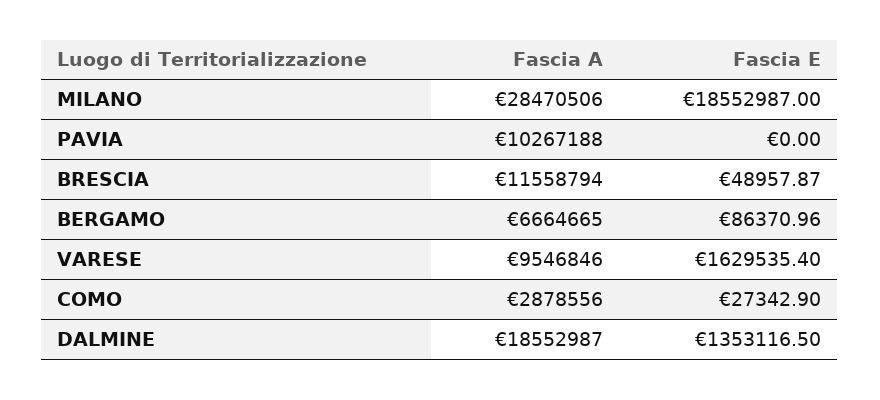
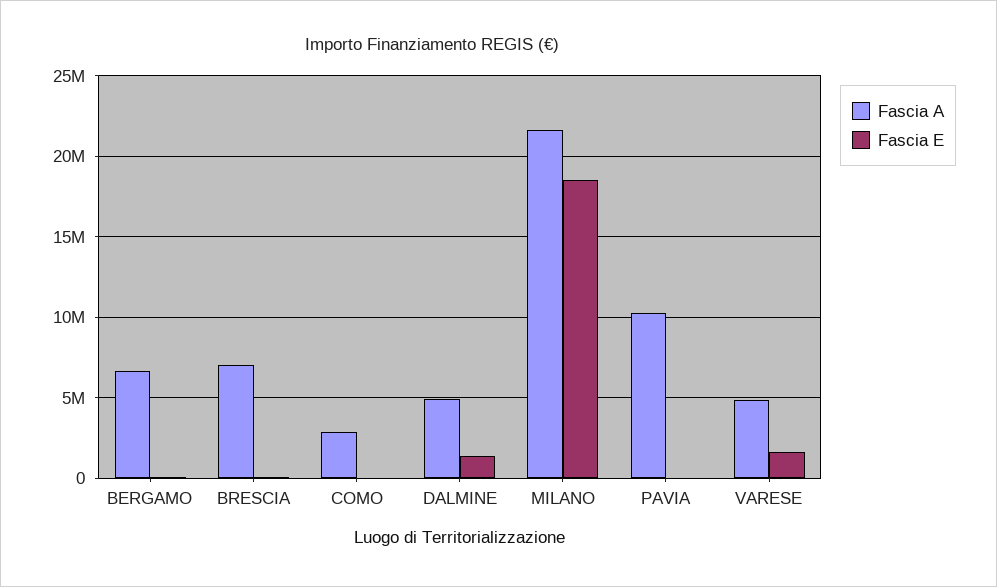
  {
    "Fascia A": {
-     "MILANO": 28470506,
+     "MILANO": 21500000,
      "PAVIA": 10267188,
-     "BRESCIA": 11558794,
+     "BRESCIA": 7000000,
      "BERGAMO": 6664665,
-     "VARESE": 9546846,
+     "VARESE": 5000000,
      "COMO": 2878556,
-     "DALMINE": 18552987
+     "DALMINE": 5000000
    },
    "Fascia E": {
      "MILANO": 18552987,
      "PAVIA": 0,
      "BRESCIA": 48957.87,
      "BERGAMO": 86370.96,
      "VARESE": 1629535.4,
      "COMO": 27342.9,
      "DALMINE": 1353116.5
    }
  }

